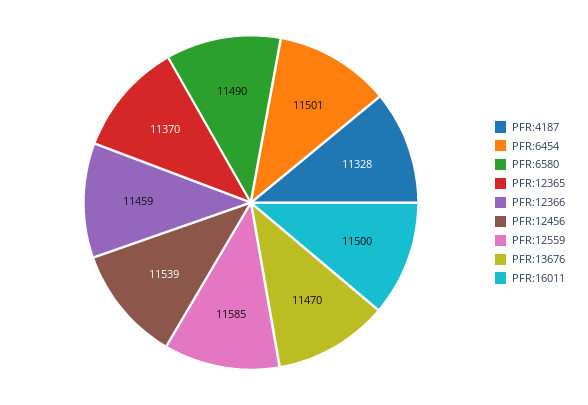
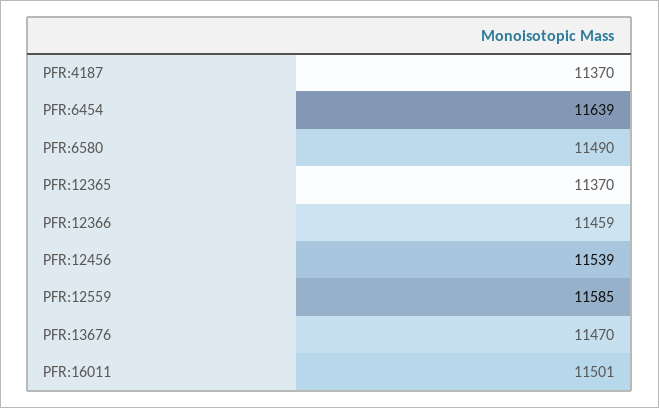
  {
-   "PFR:4187": 11328,
+   "PFR:4187": 11370,
-   "PFR:6454": 11501,
+   "PFR:6454": 11639,
    "PFR:6580": 11490,
    "PFR:12365": 11370,
    "PFR:12366": 11459,
    "PFR:12456": 11539,
    "PFR:12559": 11585,
    "PFR:13676": 11470,
-   "PFR:16011": 11500
+   "PFR:16011": 11501
  }

